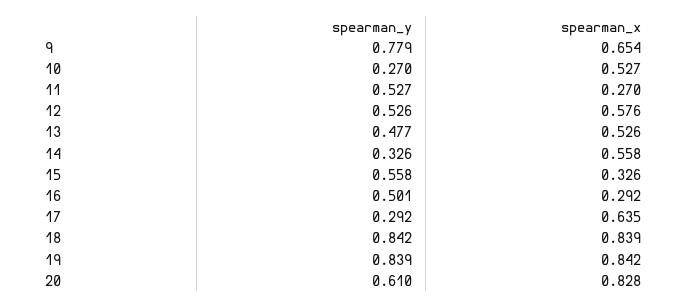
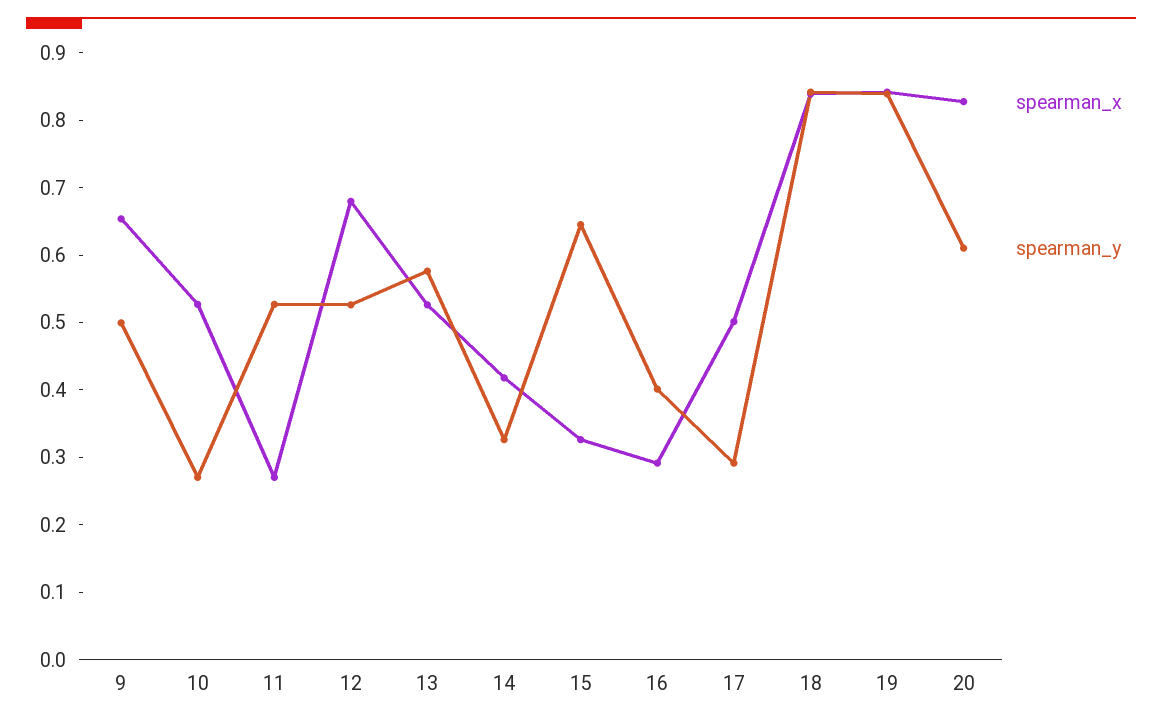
  {
    "spearman_y": {
-     "9": 0.779,
+     "9": 0.5,
      "10": 0.27,
      "11": 0.527,
      "12": 0.526,
-     "13": 0.477,
+     "13": 0.58,
      "14": 0.326,
-     "15": 0.558,
+     "15": 0.64,
-     "16": 0.501,
+     "16": 0.4,
      "17": 0.292,
      "18": 0.842,
      "19": 0.839,
      "20": 0.61
    },
    "spearman_x": {
      "9": 0.654,
      "10": 0.527,
      "11": 0.27,
-     "12": 0.576,
+     "12": 0.68,
      "13": 0.526,
-     "14": 0.558,
+     "14": 0.42,
      "15": 0.326,
      "16": 0.292,
-     "17": 0.635,
+     "17": 0.5,
      "18": 0.839,
      "19": 0.842,
      "20": 0.828
    }
  }

